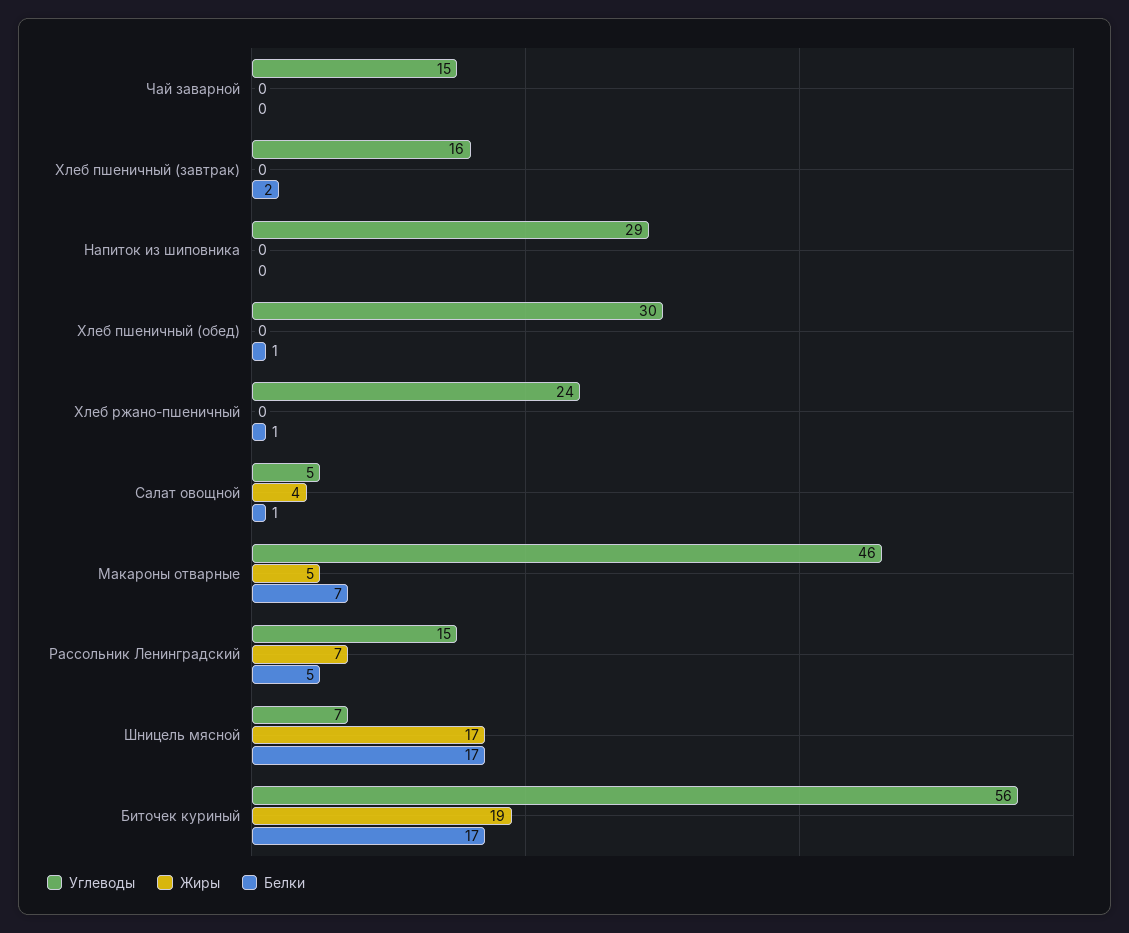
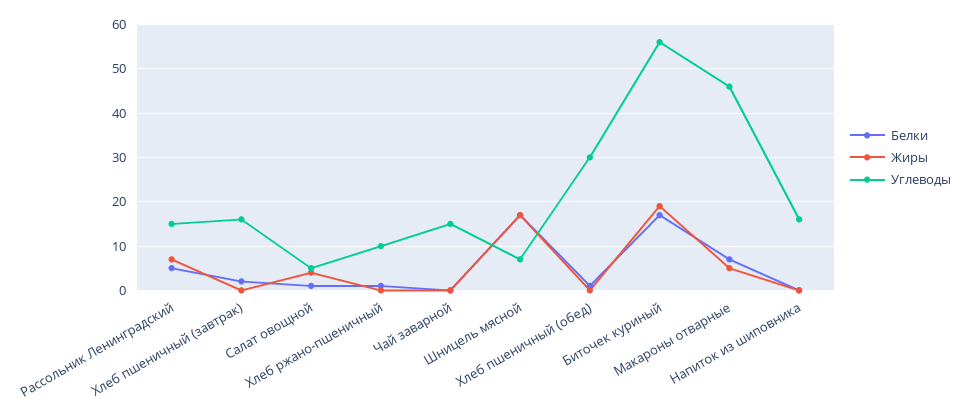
  {
    "Углеводы": {
      "Чай заварной": 15,
      "Хлеб пшеничный (завтрак)": 16,
-     "Напиток из шиповника": 29,
+     "Напиток из шиповника": 15,
      "Хлеб пшеничный (обед)": 30,
-     "Хлеб ржано-пшеничный": 24,
+     "Хлеб ржано-пшеничный": 10,
      "Салат овощной": 5,
      "Макароны отварные": 46,
      "Рассольник Ленинградский": 15,
      "Шницель мясной": 7,
      "Биточек куриный": 56
    },
    "Жиры": {
      "Чай заварной": 0,
      "Хлеб пшеничный (завтрак)": 0,
      "Напиток из шиповника": 0,
      "Хлеб пшеничный (обед)": 0,
      "Хлеб ржано-пшеничный": 0,
      "Салат овощной": 4,
      "Макароны отварные": 5,
      "Рассольник Ленинградский": 7,
      "Шницель мясной": 17,
      "Биточек куриный": 19
    },
    "Белки": {
      "Чай заварной": 0,
      "Хлеб пшеничный (завтрак)": 2,
      "Напиток из шиповника": 0,
      "Хлеб пшеничный (обед)": 1,
      "Хлеб ржано-пшеничный": 1,
      "Салат овощной": 1,
      "Макароны отварные": 7,
      "Рассольник Ленинградский": 5,
      "Шницель мясной": 17,
      "Биточек куриный": 17
    }
  }

